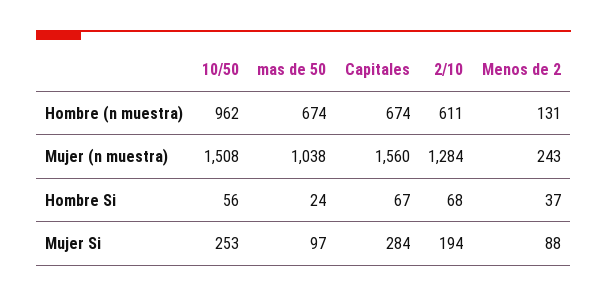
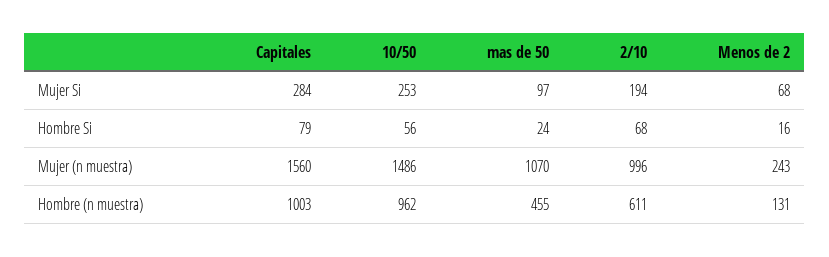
  {
    "10/50": {
      "Hombre (n muestra)": 962,
-     "Mujer (n muestra)": 1508,
+     "Mujer (n muestra)": 1486,
      "Hombre Si": 56,
      "Mujer Si": 253
    },
    "mas de 50": {
-     "Hombre (n muestra)": 674,
+     "Hombre (n muestra)": 455,
-     "Mujer (n muestra)": 1038,
+     "Mujer (n muestra)": 1070,
      "Hombre Si": 24,
      "Mujer Si": 97
    },
    "Capitales": {
-     "Hombre (n muestra)": 674,
+     "Hombre (n muestra)": 1003,
      "Mujer (n muestra)": 1560,
-     "Hombre Si": 67,
+     "Hombre Si": 79,
      "Mujer Si": 284
    },
    "2/10": {
      "Hombre (n muestra)": 611,
-     "Mujer (n muestra)": 1284,
+     "Mujer (n muestra)": 996,
      "Hombre Si": 68,
      "Mujer Si": 194
    },
    "Menos de 2": {
      "Hombre (n muestra)": 131,
      "Mujer (n muestra)": 243,
-     "Hombre Si": 37,
+     "Hombre Si": 16,
-     "Mujer Si": 88
+     "Mujer Si": 68
    }
  }

